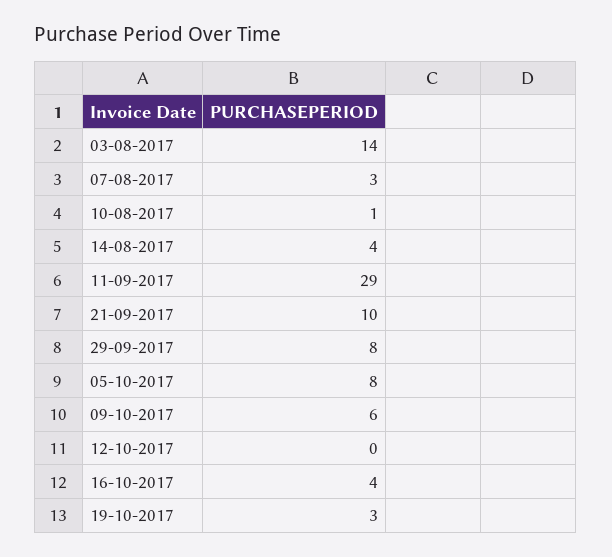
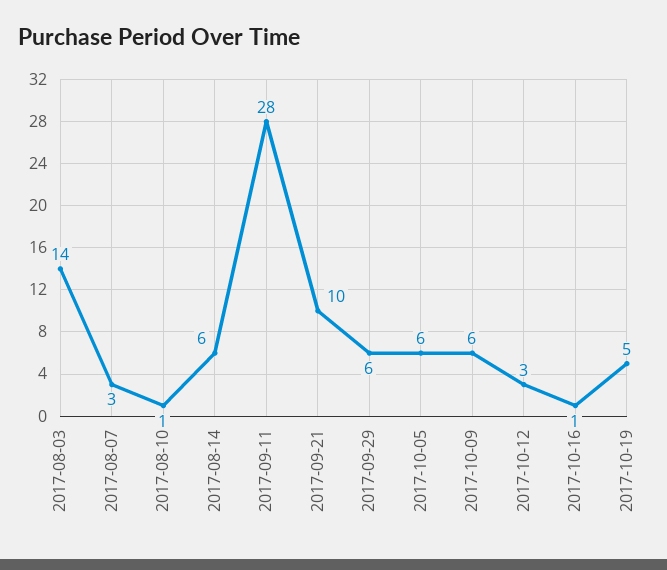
  {
    "03-08-2017": 14,
    "07-08-2017": 3,
    "10-08-2017": 1,
-   "14-08-2017": 4,
+   "14-08-2017": 6,
-   "11-09-2017": 29,
+   "11-09-2017": 28,
    "21-09-2017": 10,
-   "29-09-2017": 8,
+   "29-09-2017": 6,
-   "05-10-2017": 8,
+   "05-10-2017": 6,
    "09-10-2017": 6,
-   "12-10-2017": 0,
+   "12-10-2017": 3,
-   "16-10-2017": 4,
+   "16-10-2017": 1,
-   "19-10-2017": 3
+   "19-10-2017": 5
  }

